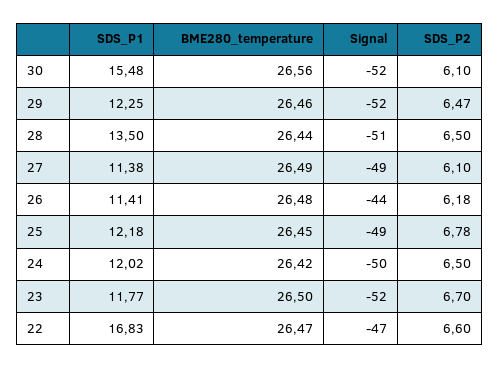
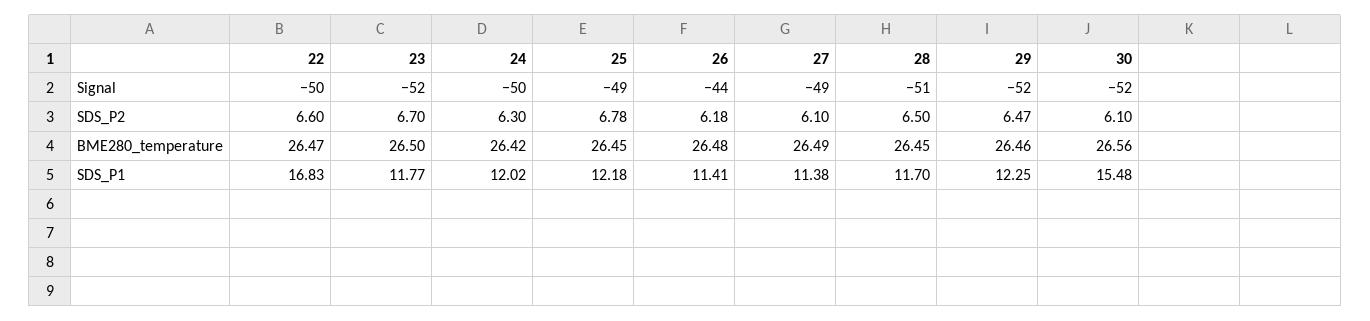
  {
    "SDS_P1": {
      "30": 15.48,
      "29": 12.25,
-     "28": 13.5,
+     "28": 11.7,
      "27": 11.38,
      "26": 11.41,
      "25": 12.18,
      "24": 12.02,
      "23": 11.77,
      "22": 16.83
    },
    "BME280_temperature": {
      "30": 26.56,
      "29": 26.46,
-     "28": 26.44,
+     "28": 26.45,
      "27": 26.49,
      "26": 26.48,
      "25": 26.45,
      "24": 26.42,
      "23": 26.5,
      "22": 26.47
    },
    "Signal": {
      "30": -52,
      "29": -52,
      "28": -51,
      "27": -49,
      "26": -44,
      "25": -49,
      "24": -50,
      "23": -52,
-     "22": -47
+     "22": -50
    },
    "SDS_P2": {
      "30": 6.1,
      "29": 6.47,
      "28": 6.5,
      "27": 6.1,
      "26": 6.18,
      "25": 6.78,
-     "24": 6.5,
+     "24": 6.3,
      "23": 6.7,
      "22": 6.6
    }
  }

